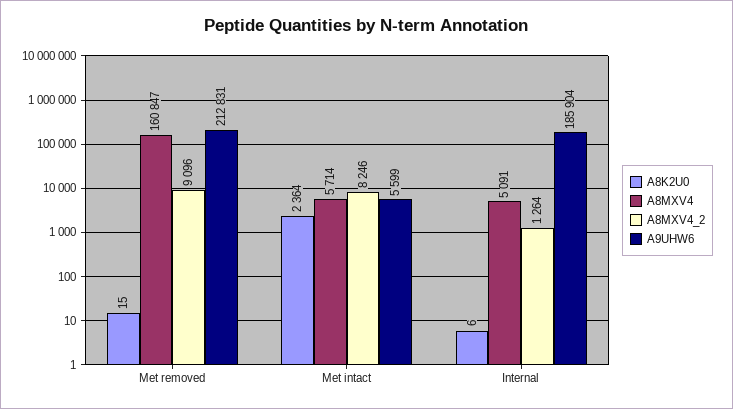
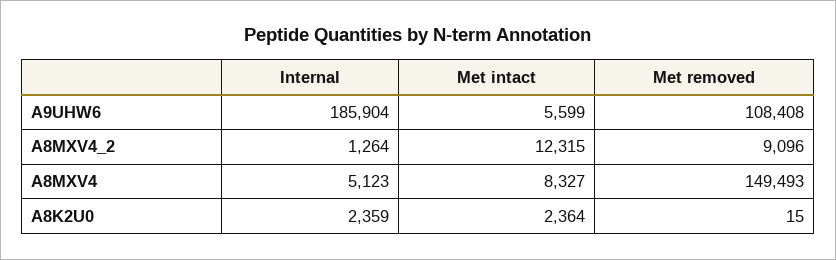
  {
    "A8K2U0": {
      "Met removed": 15,
      "Met intact": 2364,
-     "Internal": 6
+     "Internal": 2359
    },
    "A8MXV4": {
-     "Met removed": 160847,
+     "Met removed": 149493,
-     "Met intact": 5714,
+     "Met intact": 8327,
-     "Internal": 5091
+     "Internal": 5123
    },
    "A8MXV4_2": {
      "Met removed": 9096,
-     "Met intact": 8246,
+     "Met intact": 12315,
      "Internal": 1264
    },
    "A9UHW6": {
-     "Met removed": 212831,
+     "Met removed": 108408,
      "Met intact": 5599,
      "Internal": 185904
    }
  }

